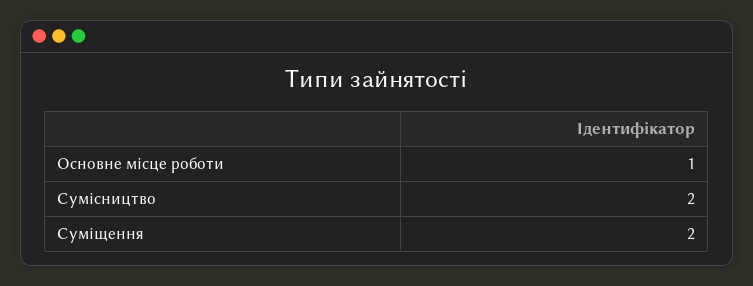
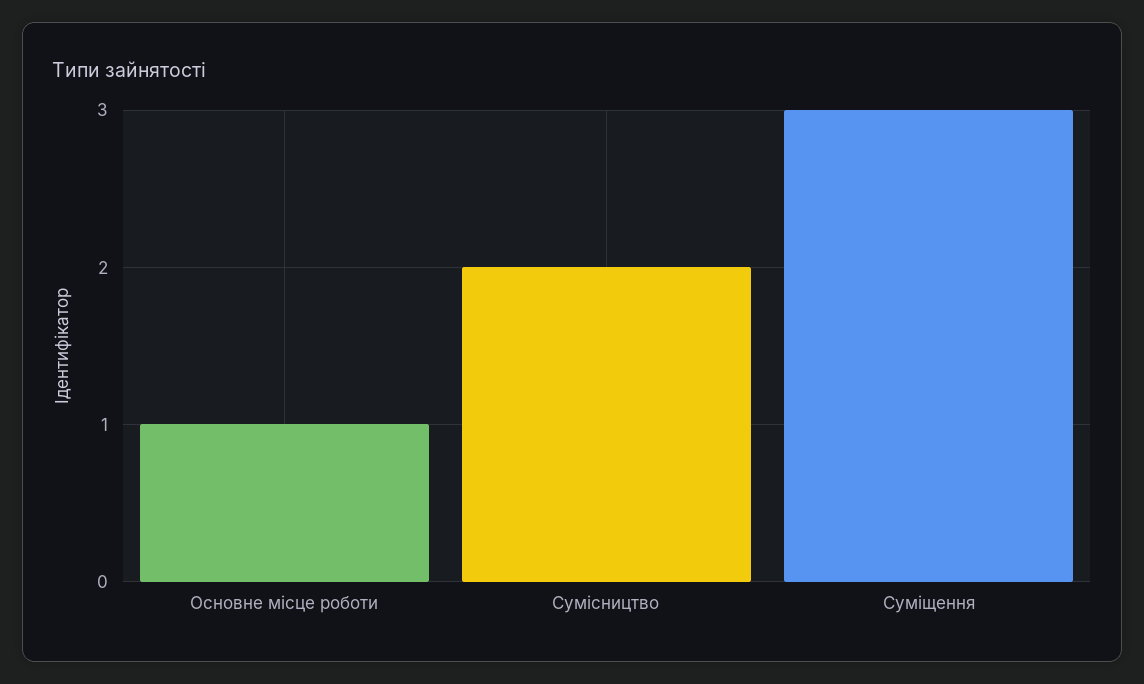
  {
    "Основне місце роботи": 1,
    "Сумісництво": 2,
-   "Суміщення": 2
+   "Суміщення": 3
  }

